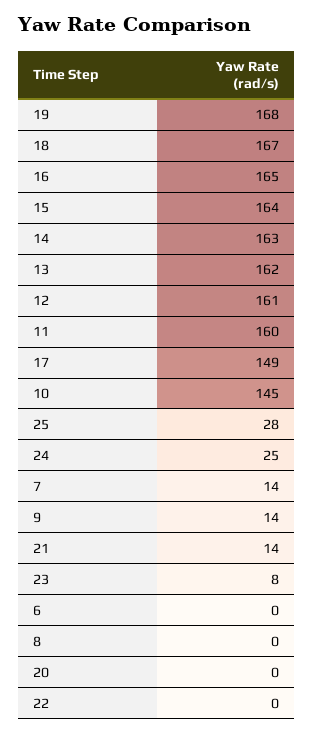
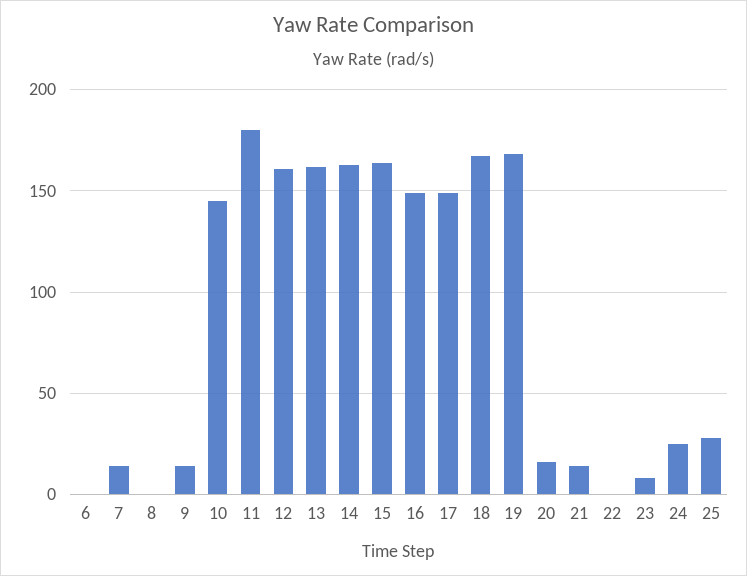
  {
    "19": 168,
    "18": 167,
-   "16": 165,
+   "16": 150,
    "15": 164,
    "14": 163,
    "13": 162,
    "12": 161,
-   "11": 160,
+   "11": 180,
    "17": 149,
    "10": 145,
    "25": 28,
    "24": 25,
    "7": 14,
    "9": 14,
    "21": 14,
    "23": 8,
    "6": 0,
    "8": 0,
-   "20": 0,
+   "20": 15,
    "22": 0
  }

